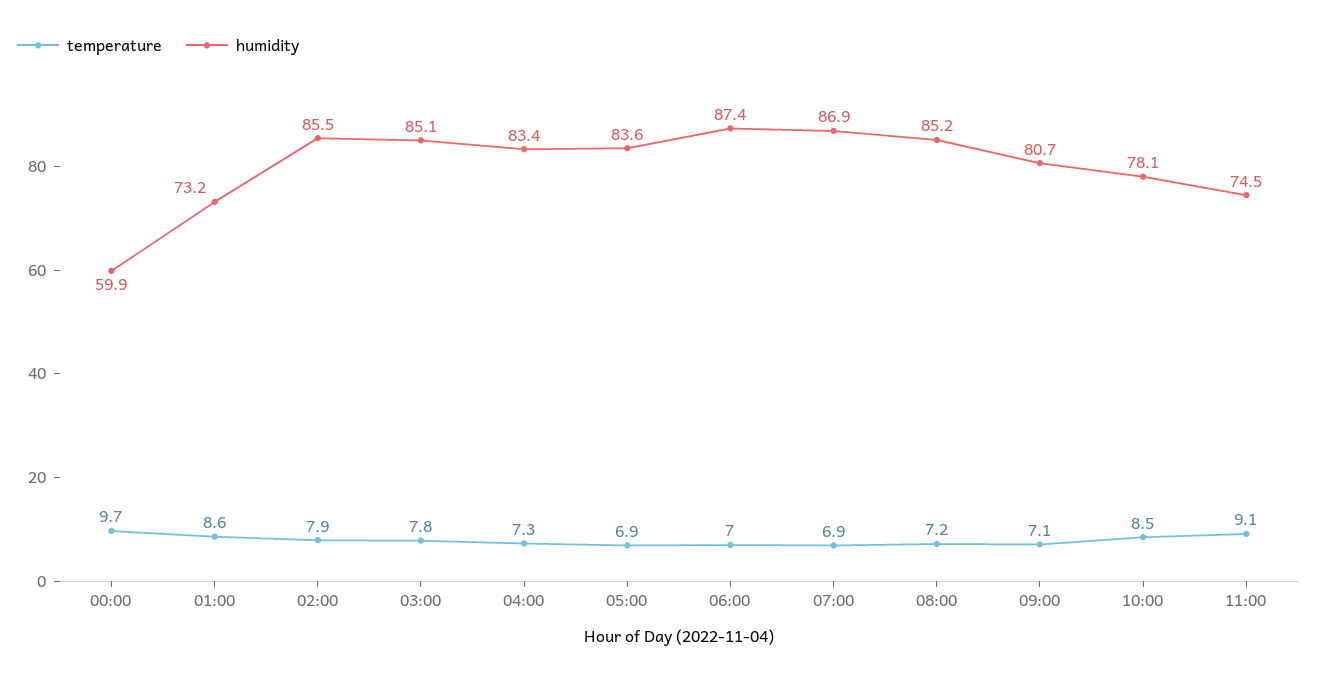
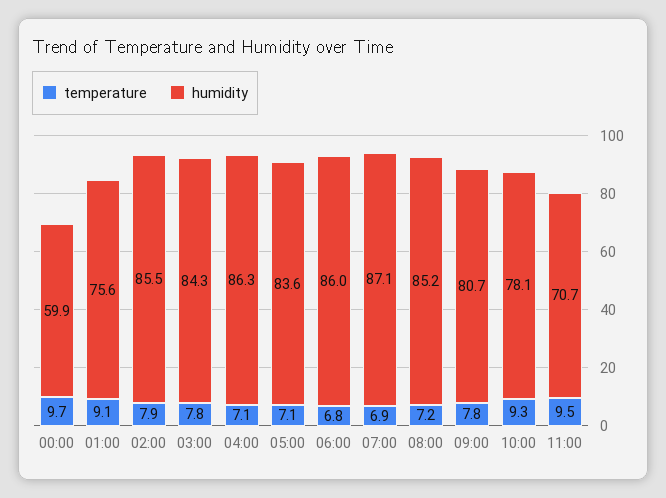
  {
    "temperature": {
      "00:00": 9.7,
-     "01:00": 8.6,
+     "01:00": 9.1,
      "02:00": 7.9,
      "03:00": 7.8,
-     "04:00": 7.3,
+     "04:00": 7.1,
-     "05:00": 6.9,
+     "05:00": 7.1,
-     "06:00": 7,
+     "06:00": 6.8,
      "07:00": 6.9,
      "08:00": 7.2,
-     "09:00": 7.1,
+     "09:00": 7.8,
-     "10:00": 8.5,
+     "10:00": 9.3,
-     "11:00": 9.1
+     "11:00": 9.5
    },
    "humidity": {
      "00:00": 59.9,
-     "01:00": 73.2,
+     "01:00": 75.6,
      "02:00": 85.5,
-     "03:00": 85.1,
+     "03:00": 84.3,
-     "04:00": 83.4,
+     "04:00": 86.3,
      "05:00": 83.6,
-     "06:00": 87.4,
+     "06:00": 86,
-     "07:00": 86.9,
+     "07:00": 87.1,
      "08:00": 85.2,
      "09:00": 80.7,
      "10:00": 78.1,
-     "11:00": 74.5
+     "11:00": 70.7
    }
  }

